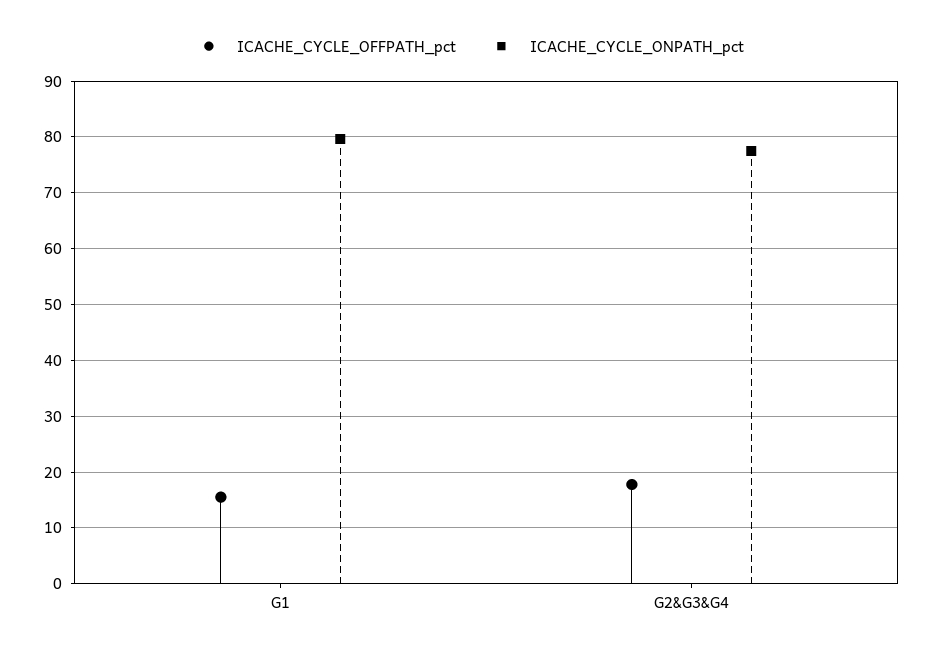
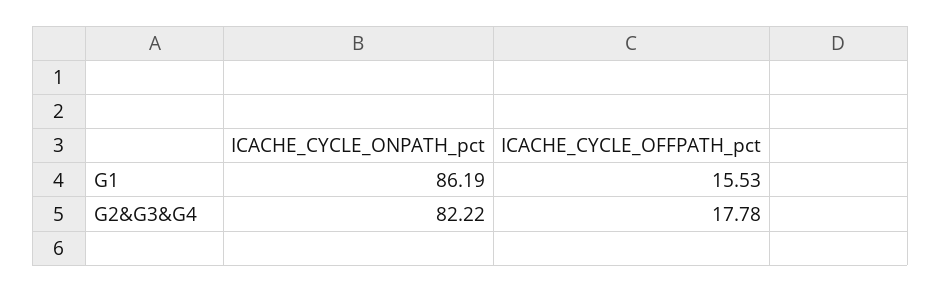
  {
    "ICACHE_CYCLE_OFFPATH_pct": {
      "G1": 15.53,
      "G2&G3&G4": 17.78
    },
    "ICACHE_CYCLE_ONPATH_pct": {
-     "G1": 80,
+     "G1": 86.19,
-     "G2&G3&G4": 78
+     "G2&G3&G4": 82.22
    }
  }

